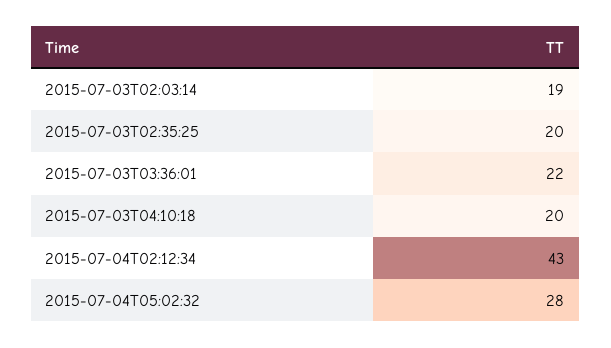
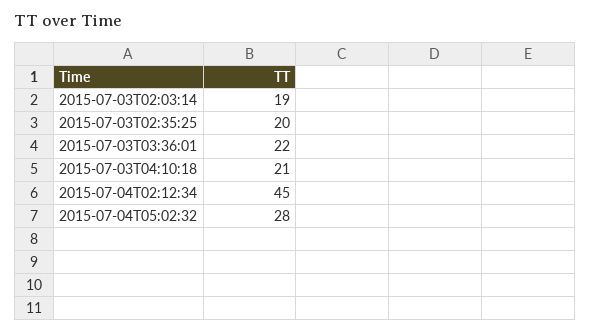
  {
    "2015-07-03T02:03:14": 19,
    "2015-07-03T02:35:25": 20,
    "2015-07-03T03:36:01": 22,
-   "2015-07-03T04:10:18": 20,
+   "2015-07-03T04:10:18": 21,
-   "2015-07-04T02:12:34": 43,
+   "2015-07-04T02:12:34": 45,
    "2015-07-04T05:02:32": 28
  }

